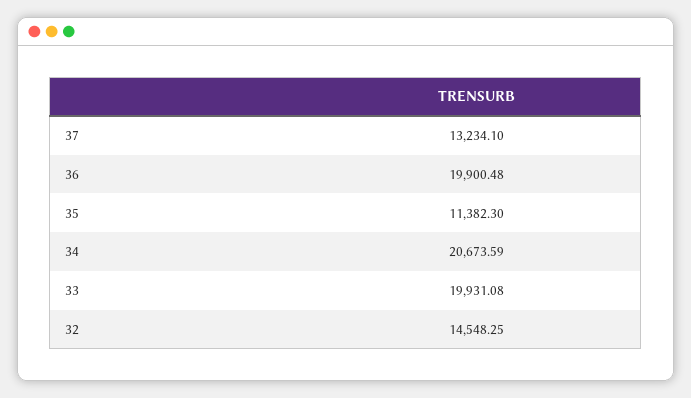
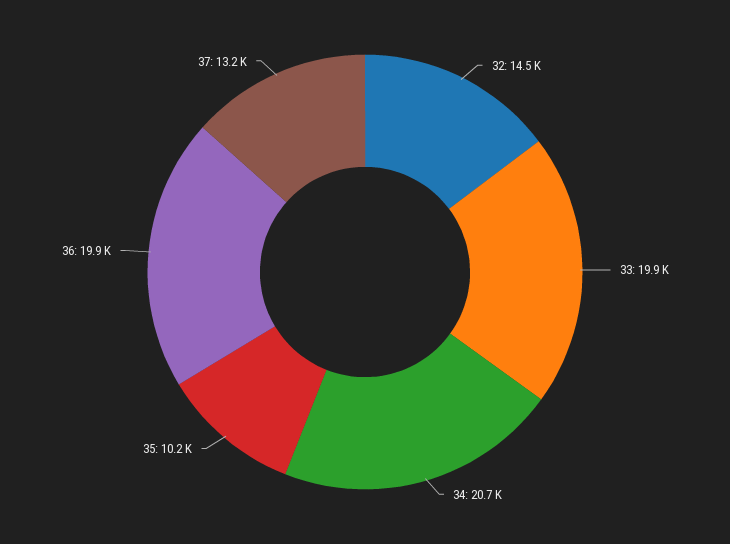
  {
    "37": 13234.1,
    "36": 19900.48,
-   "35": 11382.3,
+   "35": 10200,
    "34": 20673.59,
    "33": 19931.08,
    "32": 14548.25
  }

